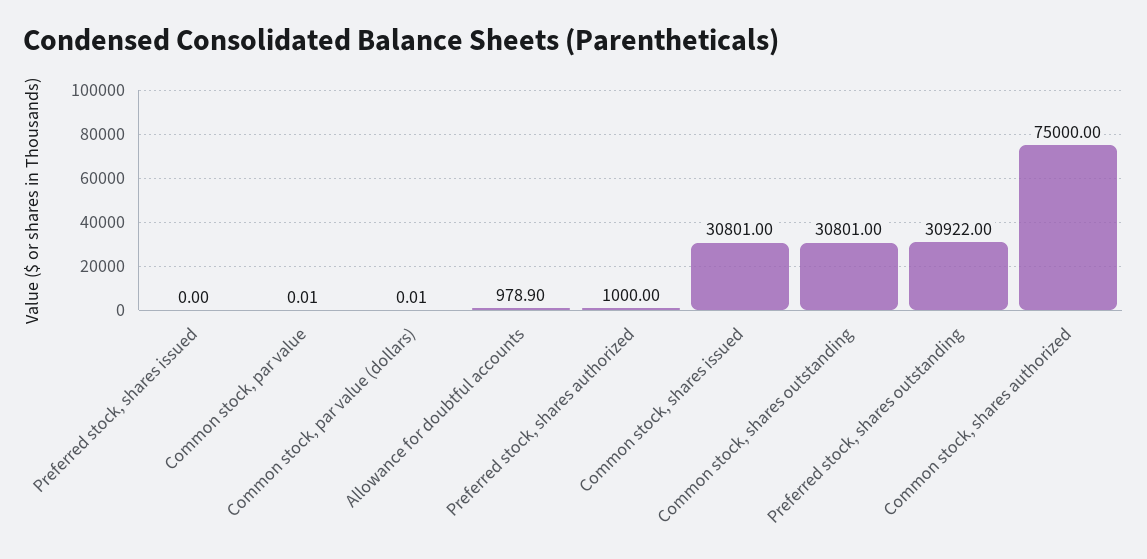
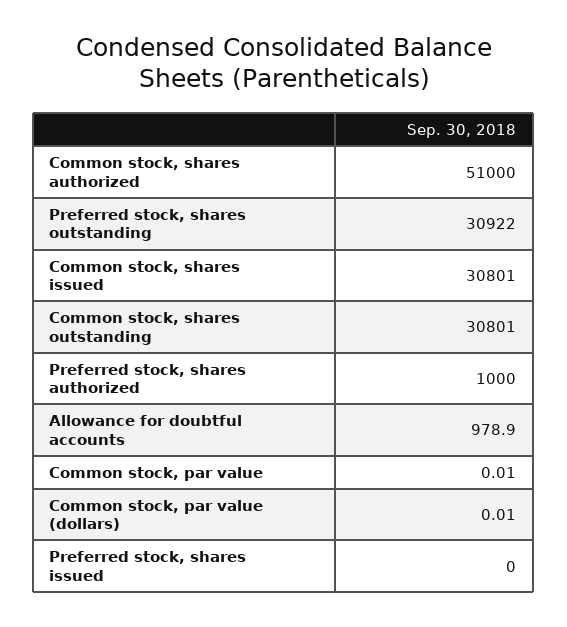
  {
    "Preferred stock, shares issued": 0,
    "Common stock, par value": 0.01,
    "Common stock, par value (dollars)": 0.01,
    "Allowance for doubtful accounts": 978.9,
    "Preferred stock, shares authorized": 1000,
    "Common stock, shares issued": 30801,
    "Common stock, shares outstanding": 30801,
    "Preferred stock, shares outstanding": 30922,
-   "Common stock, shares authorized": 75000
+   "Common stock, shares authorized": 51000
  }

